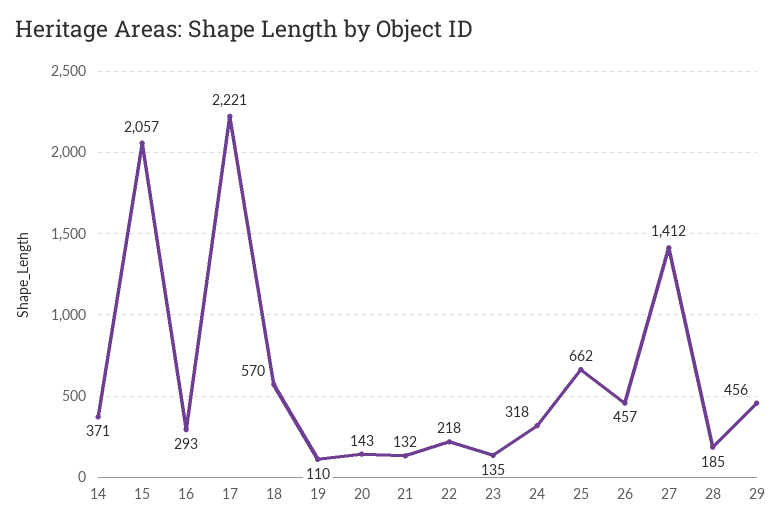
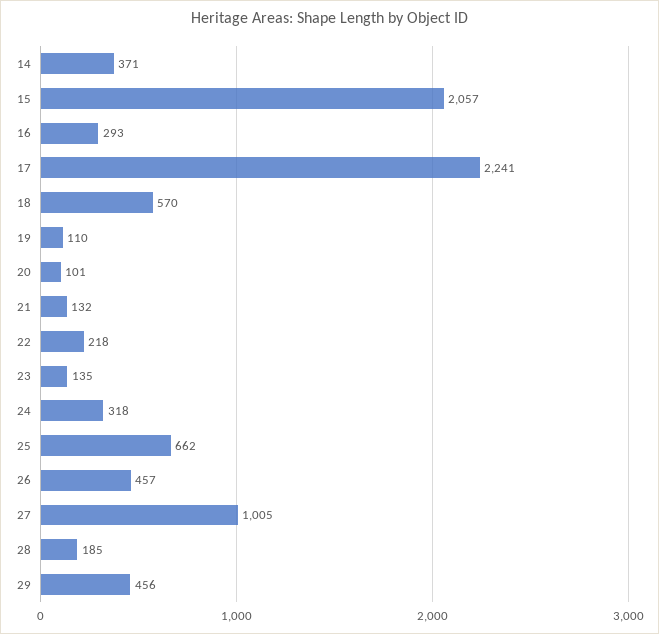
  {
    "14": 371,
    "15": 2057,
    "16": 293,
-   "17": 2221,
+   "17": 2241,
    "18": 570,
    "19": 110,
-   "20": 143,
+   "20": 101,
    "21": 132,
    "22": 218,
    "23": 135,
    "24": 318,
    "25": 662,
    "26": 457,
-   "27": 1412,
+   "27": 1005,
    "28": 185,
    "29": 456
  }

